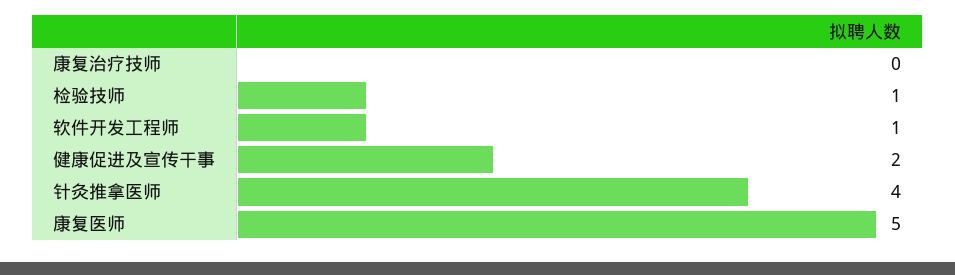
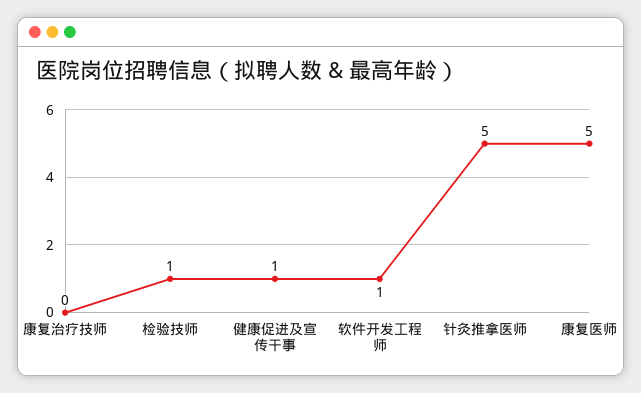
  {
    "康复治疗技师": 0,
    "检验技师": 1,
    "软件开发工程师": 1,
-   "健康促进及宣传干事": 2,
+   "健康促进及宣传干事": 1,
-   "针灸推拿医师": 4,
+   "针灸推拿医师": 5,
    "康复医师": 5
  }

